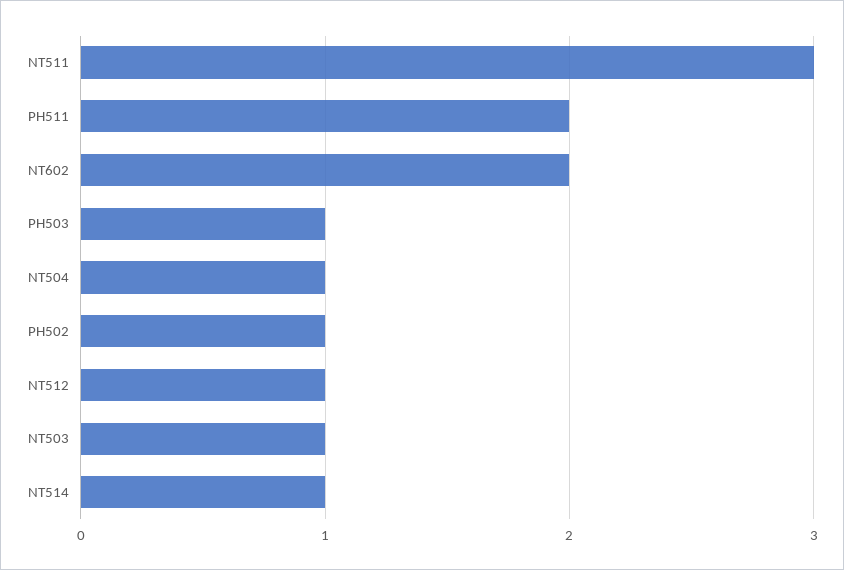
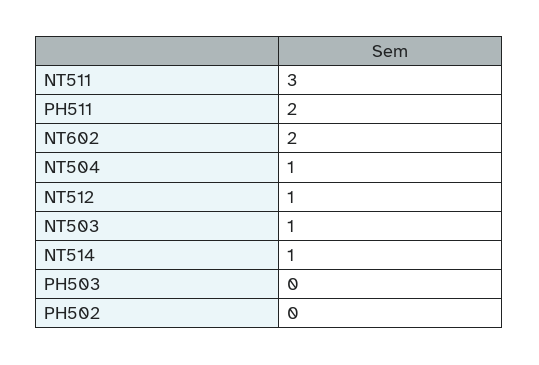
  {
    "NT511": 3,
    "PH511": 2,
    "NT602": 2,
-   "PH503": 1,
+   "PH503": 0,
    "NT504": 1,
-   "PH502": 1,
+   "PH502": 0,
    "NT512": 1,
    "NT503": 1,
    "NT514": 1
  }

